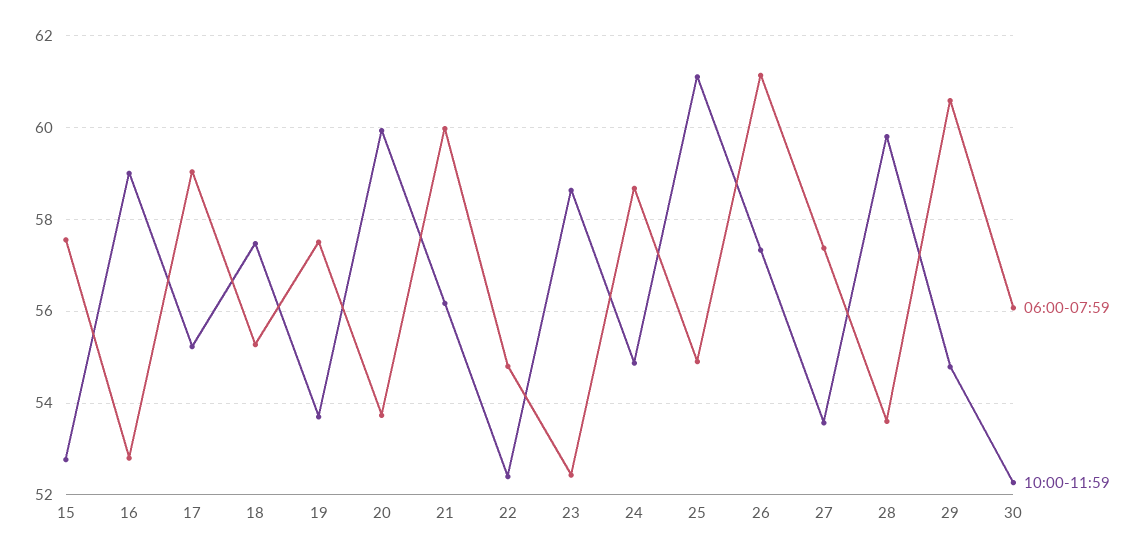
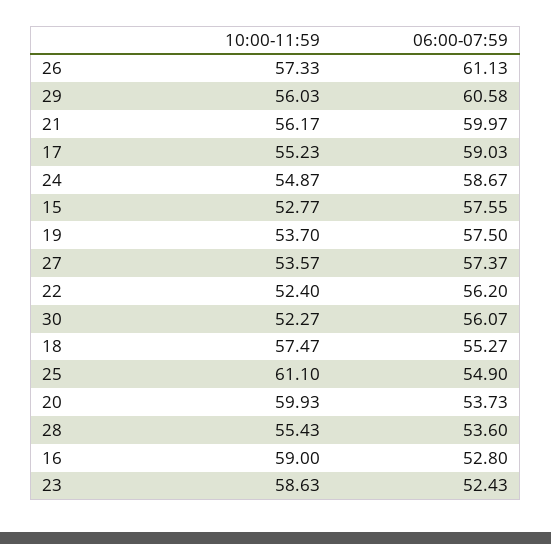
  {
    "06:00-07:59": {
      "15": 57.55,
      "16": 52.8,
      "17": 59.03,
      "18": 55.27,
      "19": 57.5,
      "20": 53.73,
      "21": 59.97,
-     "22": 54.8,
+     "22": 56.2,
      "23": 52.43,
      "24": 58.67,
      "25": 54.9,
      "26": 61.13,
      "27": 57.37,
      "28": 53.6,
      "29": 60.58,
      "30": 56.07
    },
    "10:00-11:59": {
      "15": 52.77,
      "16": 59,
      "17": 55.23,
      "18": 57.47,
      "19": 53.7,
      "20": 59.93,
      "21": 56.17,
      "22": 52.4,
      "23": 58.63,
      "24": 54.87,
      "25": 61.1,
      "26": 57.33,
      "27": 53.57,
-     "28": 59.8,
+     "28": 55.43,
-     "29": 54.8,
+     "29": 56.03,
      "30": 52.27
    }
  }

